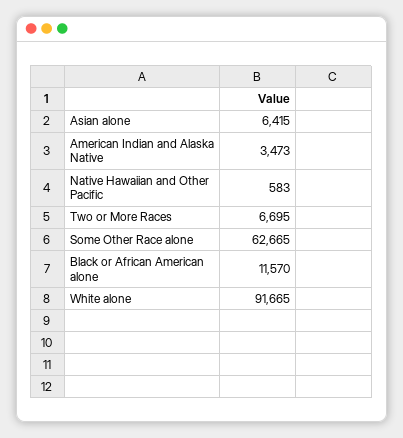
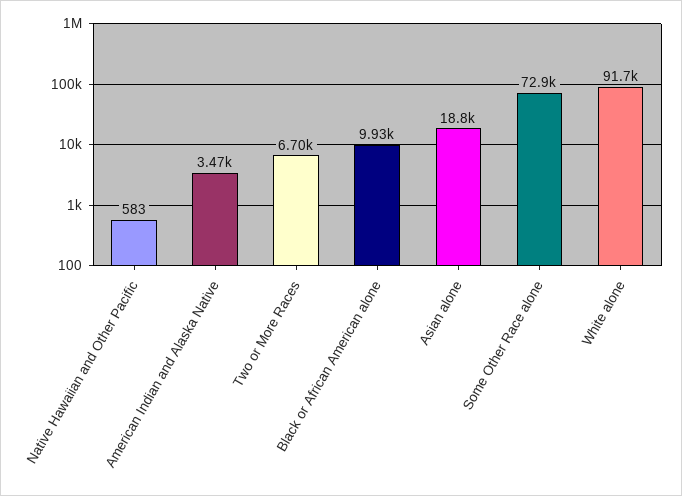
  {
-   "Asian alone": 6415,
+   "Asian alone": 18800,
    "American Indian and Alaska Native": 3473,
    "Native Hawaiian and Other Pacific": 583,
    "Two or More Races": 6695,
-   "Some Other Race alone": 62665,
+   "Some Other Race alone": 72900,
-   "Black or African American alone": 11570,
+   "Black or African American alone": 9930,
    "White alone": 91665
  }

